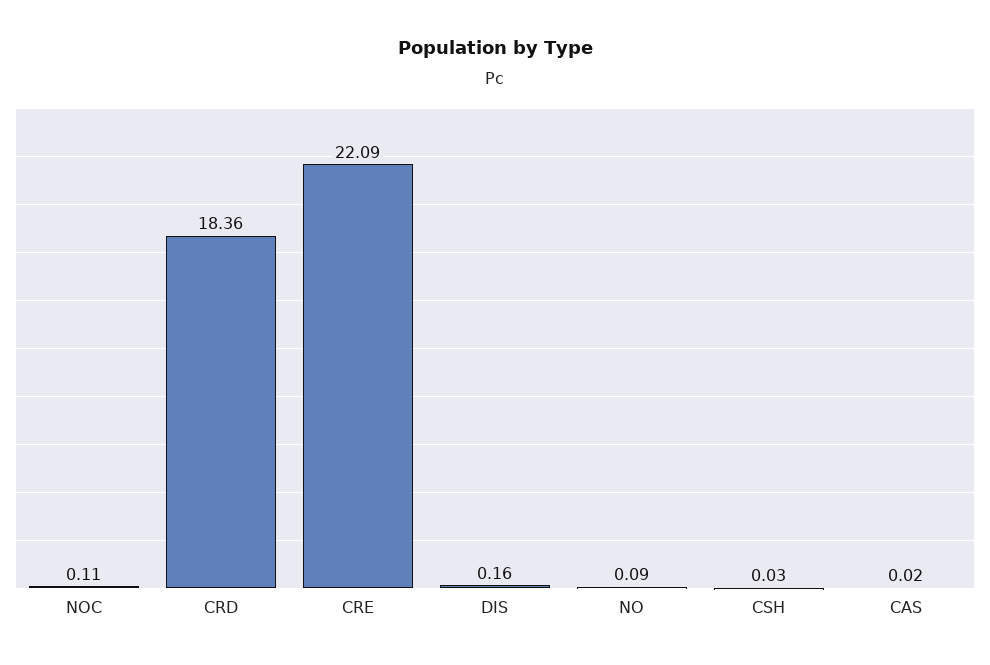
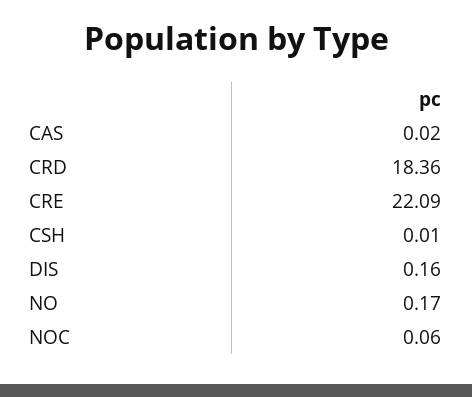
  {
-   "NOC": 0.11,
+   "NOC": 0.06,
    "CRD": 18.36,
    "CRE": 22.09,
    "DIS": 0.16,
-   "NO": 0.09,
+   "NO": 0.17,
-   "CSH": 0.03,
+   "CSH": 0.01,
    "CAS": 0.02
  }

